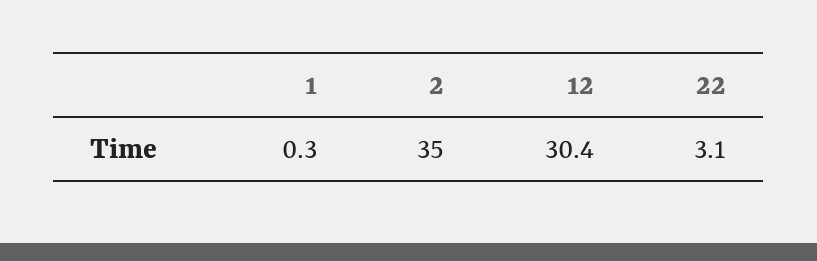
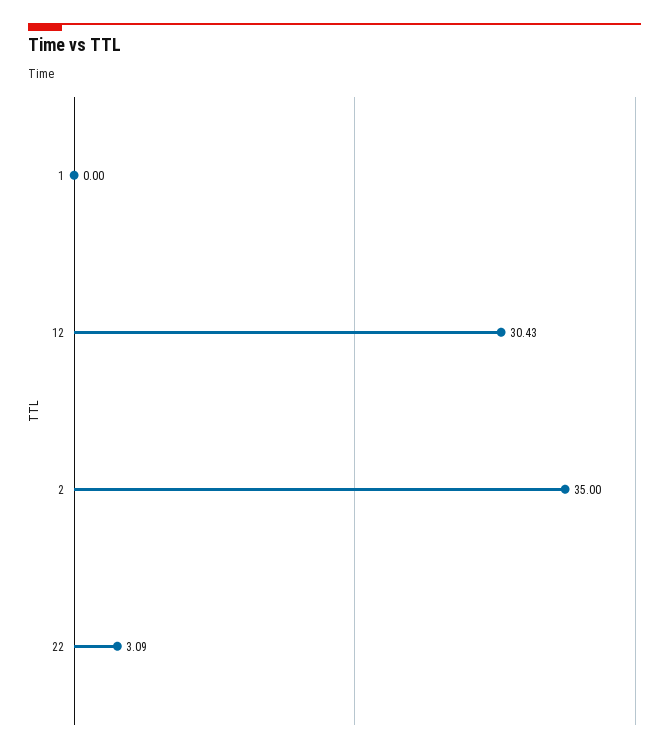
  {
-   "1": 0.3,
+   "1": 0,
    "2": 35,
    "12": 30.43,
    "22": 3.09
  }

